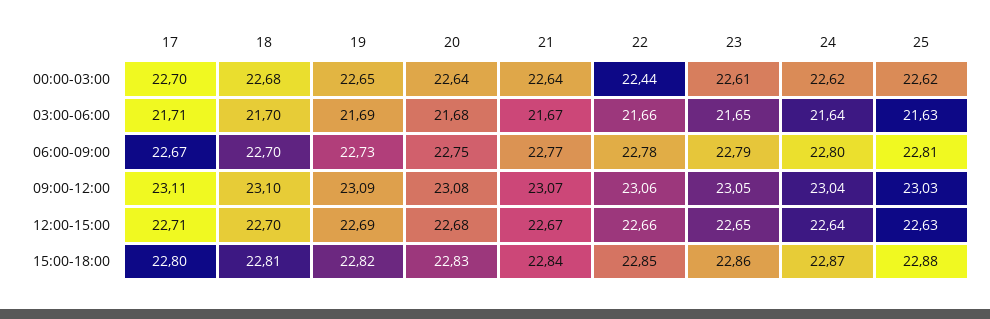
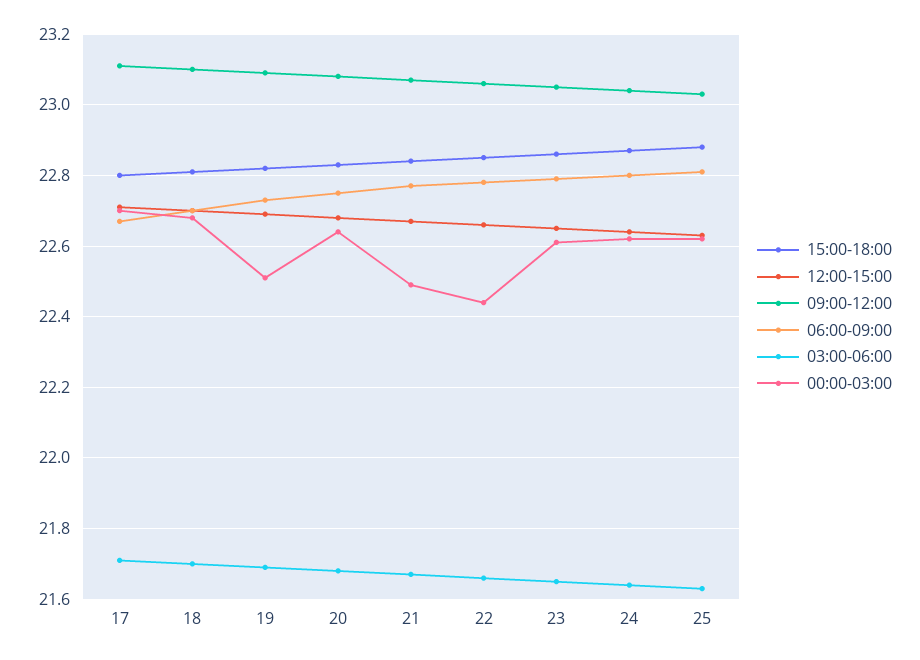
  {
    "00:00-03:00": {
      "17": 22.7,
      "18": 22.68,
-     "19": 22.65,
+     "19": 22.5,
      "20": 22.64,
-     "21": 22.64,
+     "21": 22.5,
      "22": 22.44,
      "23": 22.61,
      "24": 22.62,
      "25": 22.62
    },
    "03:00-06:00": {
      "17": 21.71,
      "18": 21.7,
      "19": 21.69,
      "20": 21.68,
      "21": 21.67,
      "22": 21.66,
      "23": 21.65,
      "24": 21.64,
      "25": 21.63
    },
    "06:00-09:00": {
      "17": 22.67,
      "18": 22.7,
      "19": 22.73,
      "20": 22.75,
      "21": 22.77,
      "22": 22.78,
      "23": 22.79,
      "24": 22.8,
      "25": 22.81
    },
    "09:00-12:00": {
      "17": 23.11,
      "18": 23.1,
      "19": 23.09,
      "20": 23.08,
      "21": 23.07,
      "22": 23.06,
      "23": 23.05,
      "24": 23.04,
      "25": 23.03
    },
    "12:00-15:00": {
      "17": 22.71,
      "18": 22.7,
      "19": 22.69,
      "20": 22.68,
      "21": 22.67,
      "22": 22.66,
      "23": 22.65,
      "24": 22.64,
      "25": 22.63
    },
    "15:00-18:00": {
      "17": 22.8,
      "18": 22.81,
      "19": 22.82,
      "20": 22.83,
      "21": 22.84,
      "22": 22.85,
      "23": 22.86,
      "24": 22.87,
      "25": 22.88
    }
  }

